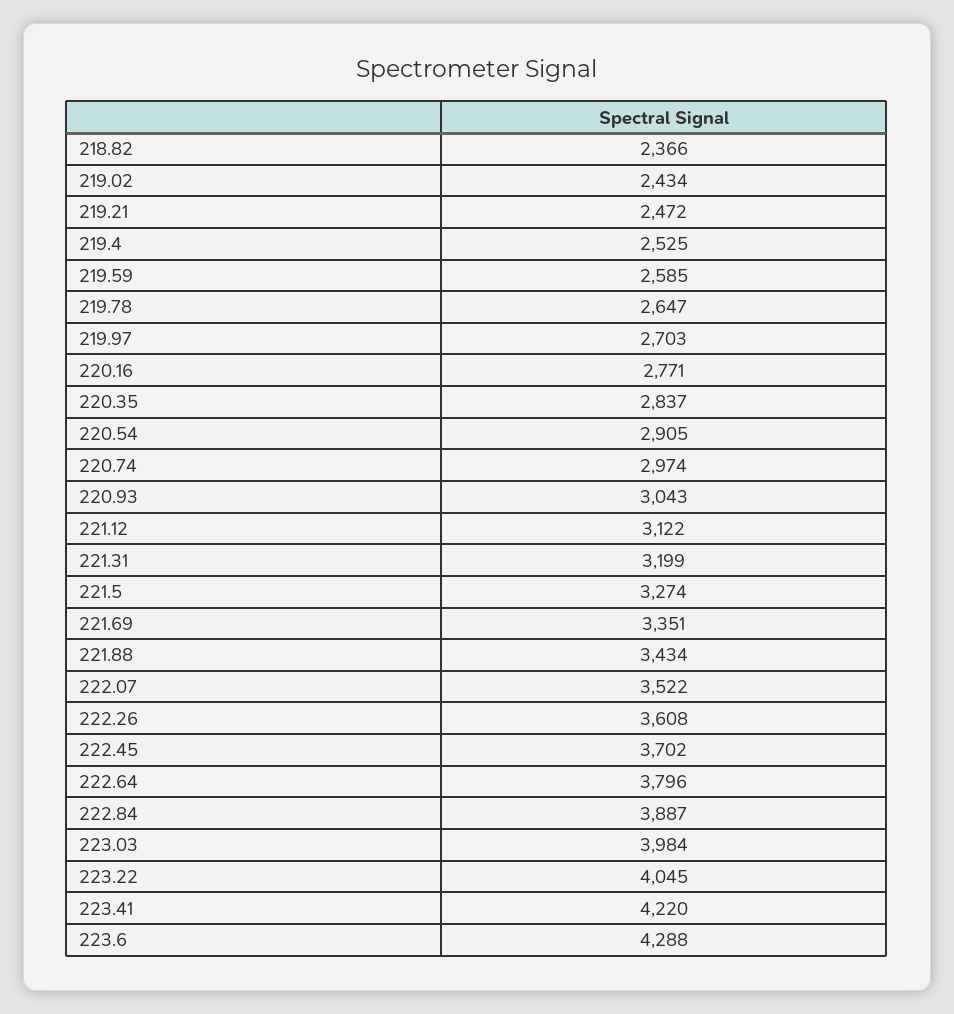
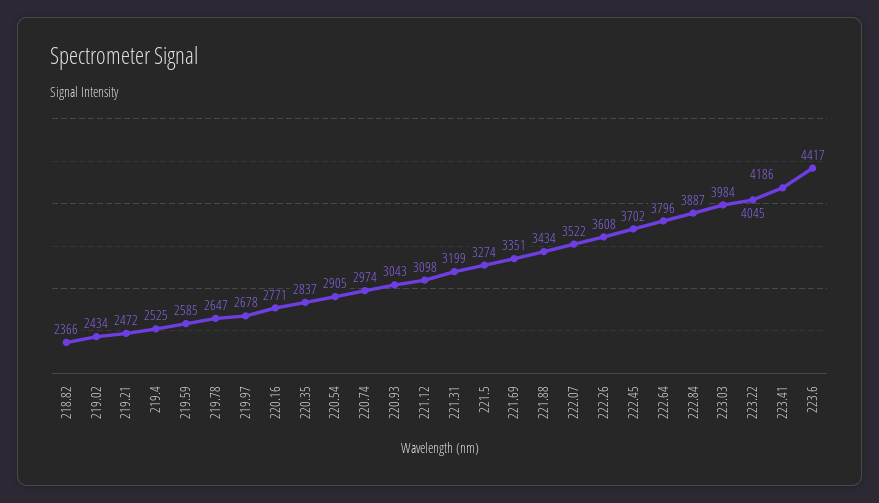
  {
    "218.82": 2366,
    "219.02": 2434,
    "219.21": 2472,
    "219.4": 2525,
    "219.59": 2585,
    "219.78": 2647,
-   "219.97": 2703,
+   "219.97": 2678,
    "220.16": 2771,
    "220.35": 2837,
    "220.54": 2905,
    "220.74": 2974,
    "220.93": 3043,
-   "221.12": 3122,
+   "221.12": 3098,
    "221.31": 3199,
    "221.5": 3274,
    "221.69": 3351,
    "221.88": 3434,
    "222.07": 3522,
    "222.26": 3608,
    "222.45": 3702,
    "222.64": 3796,
    "222.84": 3887,
    "223.03": 3984,
    "223.22": 4045,
-   "223.41": 4220,
+   "223.41": 4186,
-   "223.6": 4288
+   "223.6": 4417
  }

